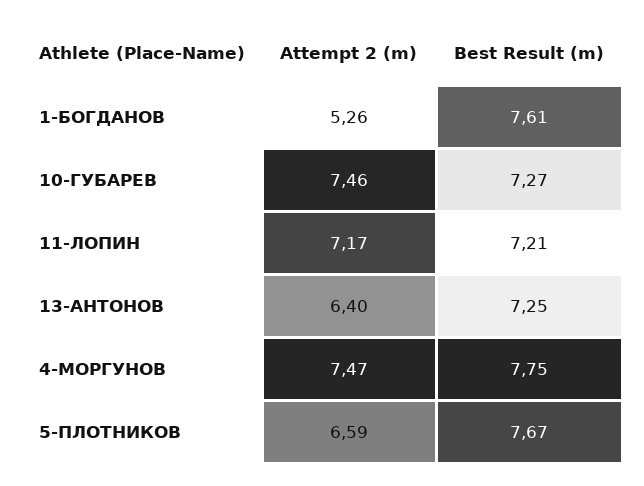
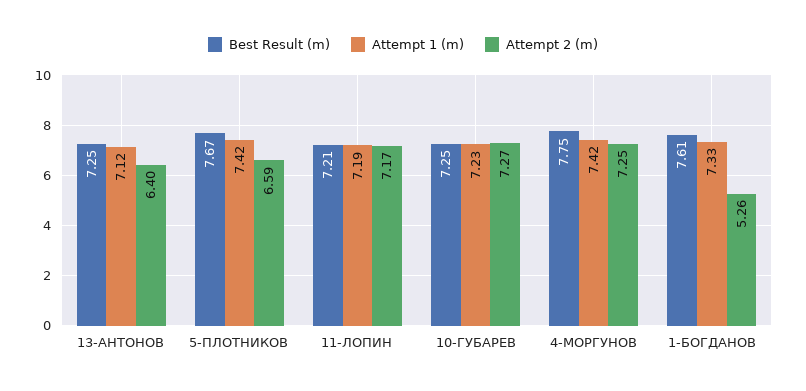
  {
    "Attempt 2 (m)": {
      "1-БОГДАНОВ": 5.26,
-     "10-ГУБАРЕВ": 7.46,
+     "10-ГУБАРЕВ": 7.27,
      "11-ЛОПИН": 7.17,
      "13-АНТОНОВ": 6.4,
-     "4-МОРГУНОВ": 7.47,
+     "4-МОРГУНОВ": 7.25,
      "5-ПЛОТНИКОВ": 6.59
    },
    "Best Result (m)": {
      "1-БОГДАНОВ": 7.61,
-     "10-ГУБАРЕВ": 7.27,
+     "10-ГУБАРЕВ": 7.25,
      "11-ЛОПИН": 7.21,
      "13-АНТОНОВ": 7.25,
      "4-МОРГУНОВ": 7.75,
      "5-ПЛОТНИКОВ": 7.67
-   }
+   },
+   "Attempt 1 (m)": {
+     "13-АНТОНОВ": 7.12,
+     "5-ПЛОТНИКОВ": 7.42,
+     "11-ЛОПИН": 7.19,
+     "10-ГУБАРЕВ": 7.23,
+     "4-МОРГУНОВ": 7.42,
+     "1-БОГДАНОВ": 7.33
+   }
  }

